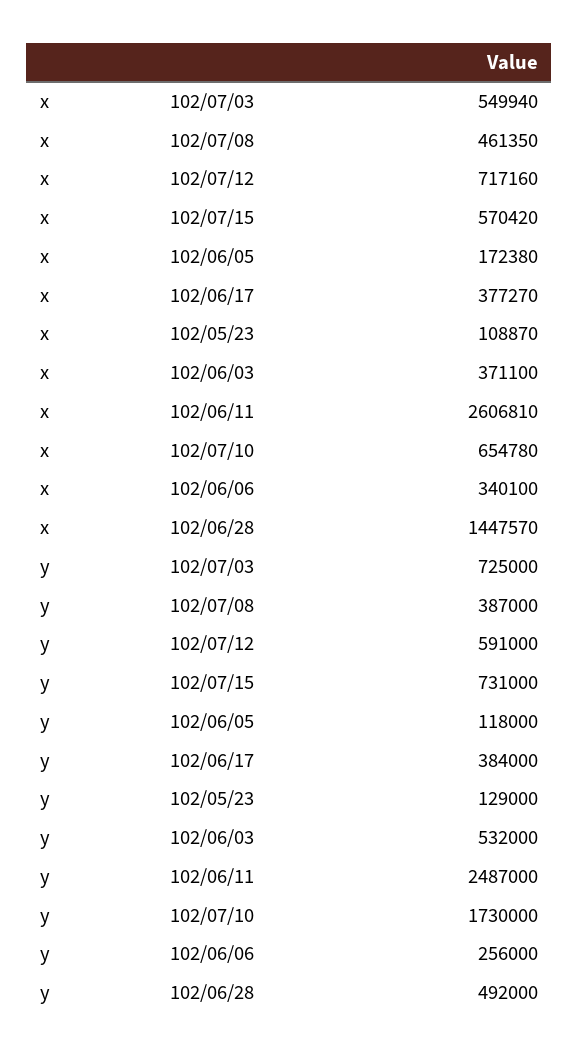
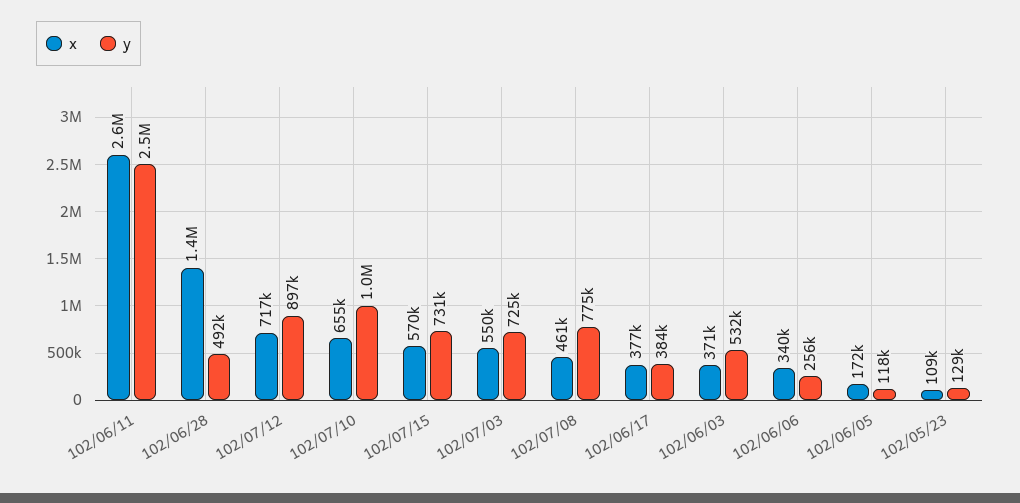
  {
    "x": {
      "102/07/03": 549940,
      "102/07/08": 461350,
      "102/07/12": 717160,
      "102/07/15": 570420,
      "102/06/05": 172380,
      "102/06/17": 377270,
      "102/05/23": 108870,
      "102/06/03": 371100,
      "102/06/11": 2606810,
      "102/07/10": 654780,
      "102/06/06": 340100,
      "102/06/28": 1447570
    },
    "y": {
      "102/07/03": 725000,
-     "102/07/08": 387000,
+     "102/07/08": 775000,
-     "102/07/12": 591000,
+     "102/07/12": 897000,
      "102/07/15": 731000,
      "102/06/05": 118000,
      "102/06/17": 384000,
      "102/05/23": 129000,
      "102/06/03": 532000,
      "102/06/11": 2487000,
-     "102/07/10": 1730000,
+     "102/07/10": 1000000,
      "102/06/06": 256000,
      "102/06/28": 492000
    }
  }

